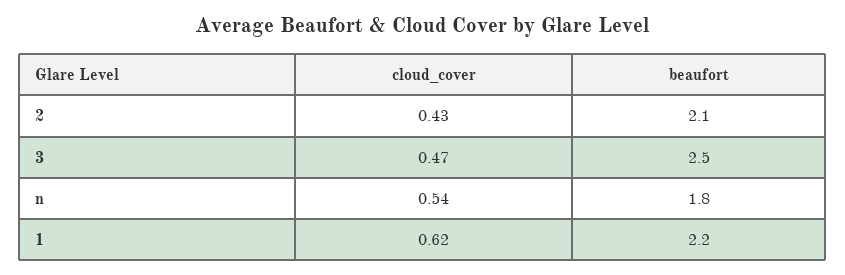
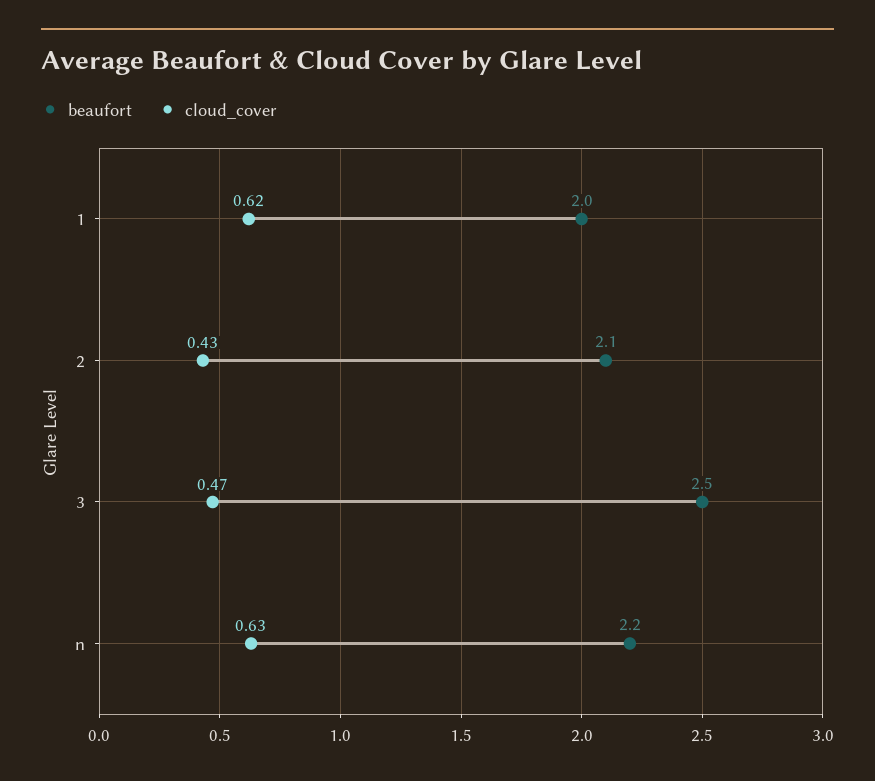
  {
    "cloud_cover": {
      "2": 0.43,
      "3": 0.47,
-     "n": 0.54,
+     "n": 0.63,
      "1": 0.62
    },
    "beaufort": {
      "2": 2.1,
      "3": 2.5,
-     "n": 1.8,
+     "n": 2.2,
-     "1": 2.2
+     "1": 2
    }
  }

